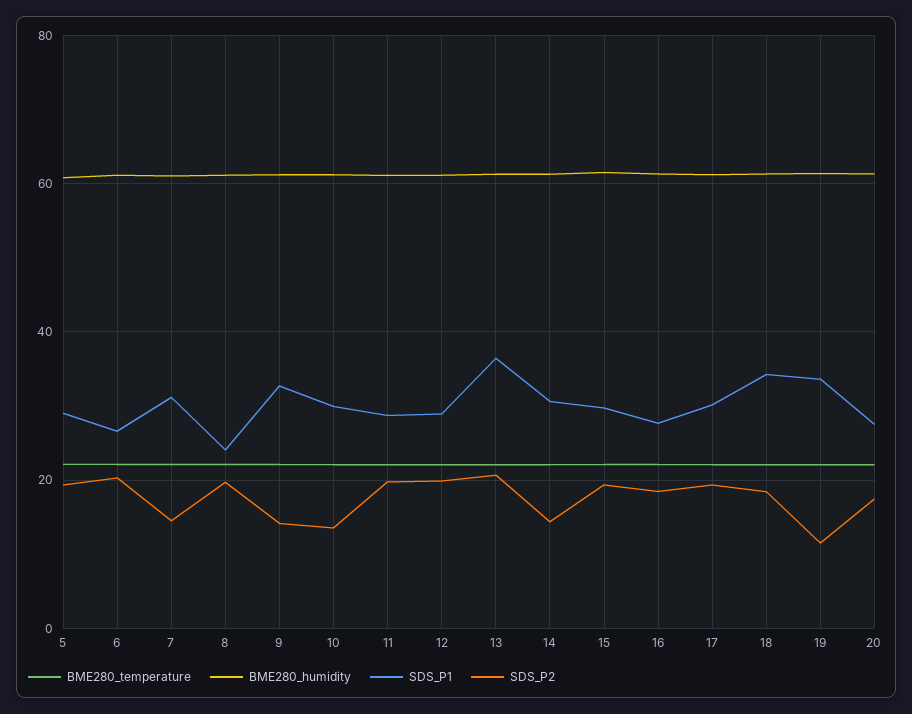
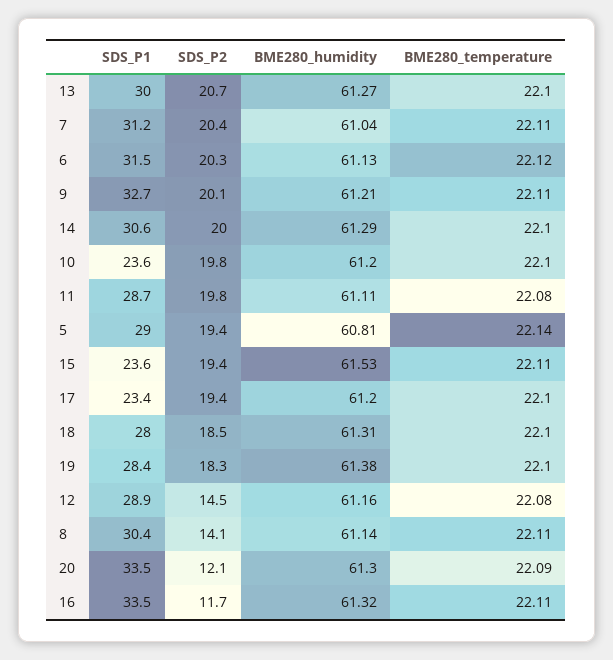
  {
    "BME280_temperature": {
      "5": 22.14,
      "6": 22.12,
      "7": 22.11,
      "8": 22.11,
      "9": 22.11,
      "10": 22.1,
      "11": 22.08,
      "12": 22.08,
      "13": 22.1,
      "14": 22.1,
      "15": 22.11,
      "16": 22.11,
      "17": 22.1,
      "18": 22.1,
      "19": 22.1,
      "20": 22.09
    },
    "BME280_humidity": {
      "5": 60.81,
      "6": 61.13,
      "7": 61.04,
      "8": 61.14,
      "9": 61.21,
      "10": 61.2,
      "11": 61.11,
      "12": 61.16,
      "13": 61.27,
      "14": 61.29,
      "15": 61.53,
      "16": 61.32,
      "17": 61.2,
      "18": 61.31,
      "19": 61.38,
      "20": 61.3
    },
    "SDS_P1": {
      "5": 29,
-     "6": 26,
+     "6": 31.5,
      "7": 31.2,
-     "8": 24,
+     "8": 30.4,
      "9": 32.7,
-     "10": 30,
+     "10": 23.6,
      "11": 28.7,
      "12": 28.9,
-     "13": 36,
+     "13": 30,
      "14": 30.6,
-     "15": 30,
+     "15": 23.6,
-     "16": 28,
+     "16": 33.5,
-     "17": 30,
+     "17": 23.4,
-     "18": 34,
+     "18": 28,
-     "19": 34,
+     "19": 28.4,
-     "20": 28
+     "20": 33.5
    },
    "SDS_P2": {
      "5": 19.4,
      "6": 20.3,
-     "7": 14,
+     "7": 20.4,
-     "8": 20,
+     "8": 14.1,
-     "9": 14,
+     "9": 20.1,
-     "10": 14,
+     "10": 19.8,
      "11": 19.8,
-     "12": 20,
+     "12": 14.5,
      "13": 20.7,
-     "14": 14,
+     "14": 20,
      "15": 19.4,
-     "16": 18,
+     "16": 11.7,
      "17": 19.4,
      "18": 18.5,
-     "19": 12,
+     "19": 18.3,
-     "20": 18
+     "20": 12.1
    }
  }

